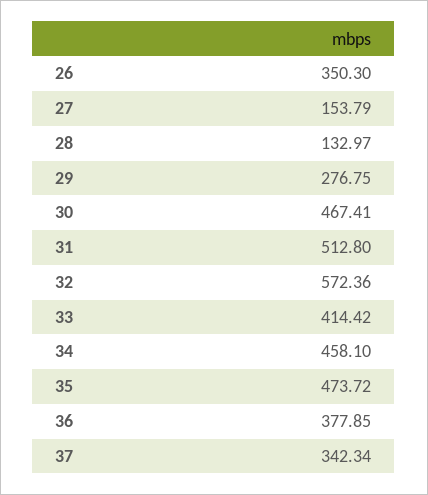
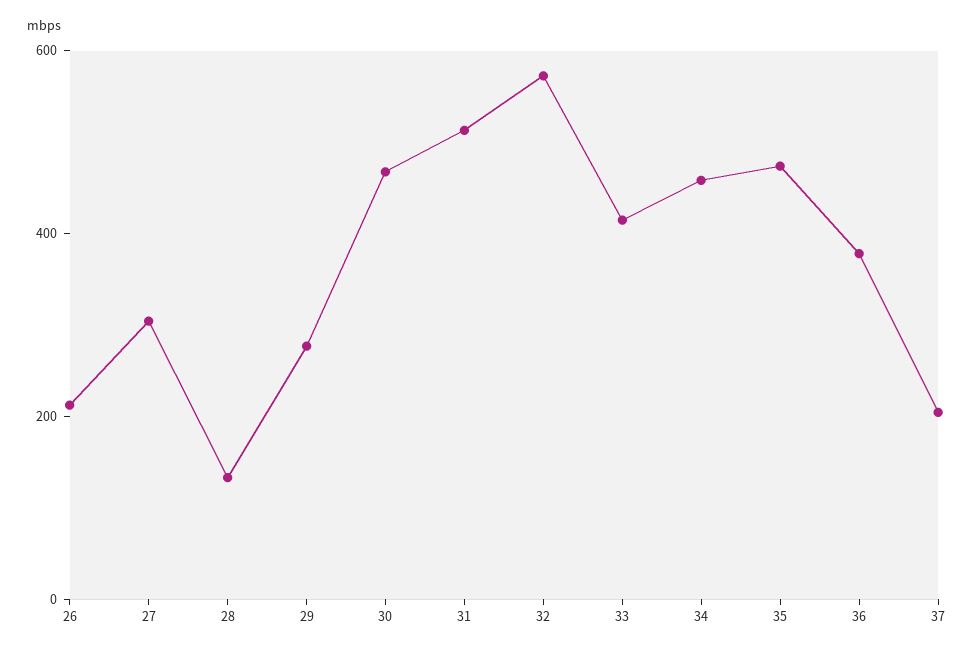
  {
-   "26": 350.3,
+   "26": 200,
-   "27": 153.79,
+   "27": 300,
    "28": 132.97,
    "29": 276.75,
    "30": 467.41,
    "31": 512.8,
    "32": 572.36,
    "33": 414.42,
    "34": 458.1,
    "35": 473.72,
    "36": 377.85,
-   "37": 342.34
+   "37": 200
  }

